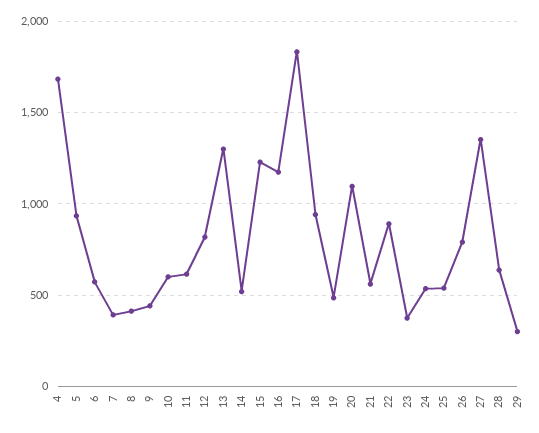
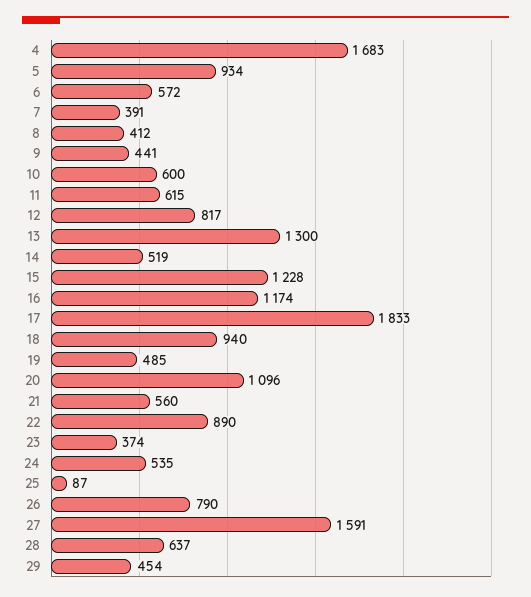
  {
    "4": 1683,
    "5": 934,
    "6": 572,
    "7": 391,
    "8": 412,
    "9": 441,
    "10": 600,
    "11": 615,
    "12": 817,
    "13": 1300,
    "14": 519,
    "15": 1228,
    "16": 1174,
    "17": 1833,
    "18": 940,
    "19": 485,
    "20": 1096,
    "21": 560,
    "22": 890,
    "23": 374,
    "24": 535,
-   "25": 550,
+   "25": 87,
    "26": 790,
-   "27": 1350,
+   "27": 1591,
    "28": 637,
-   "29": 300
+   "29": 454
  }

